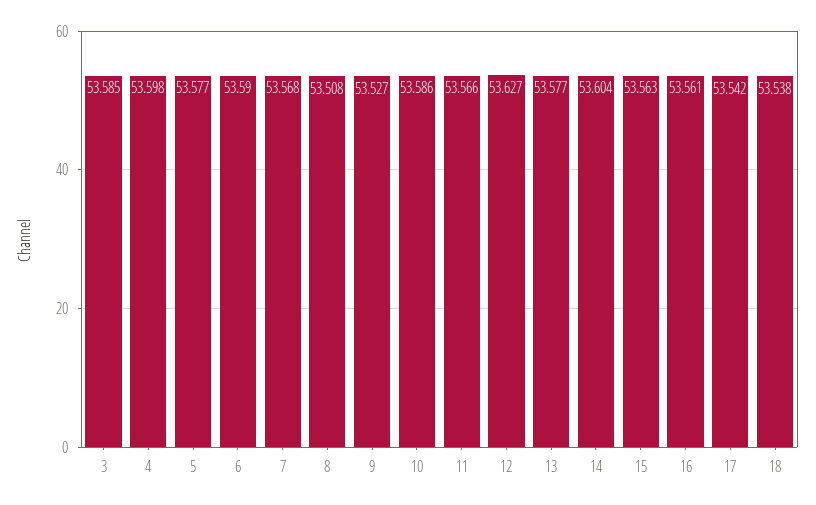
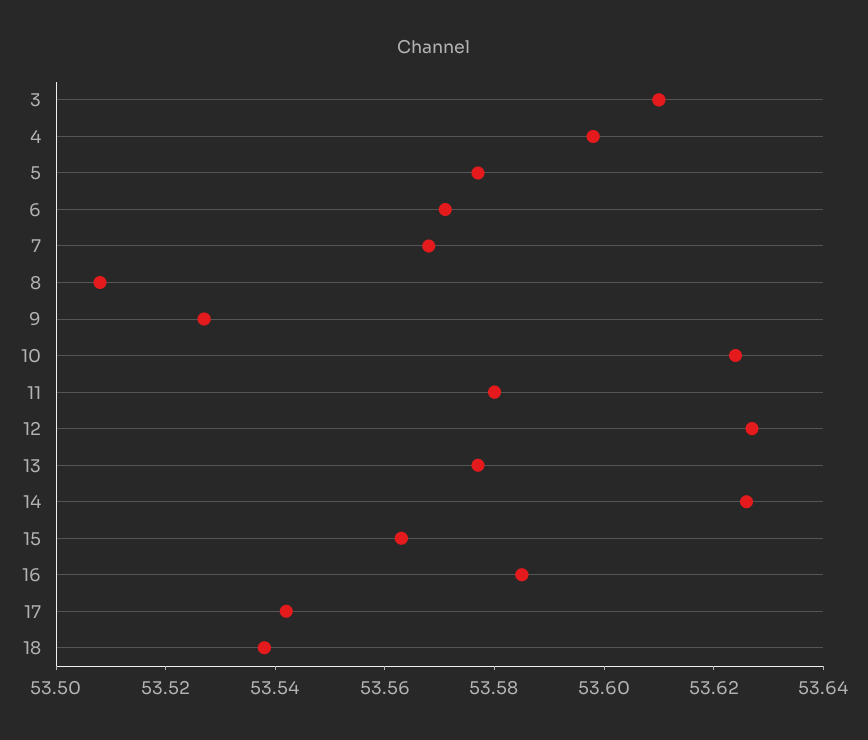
  {
-   "3": 53.585,
+   "3": 53.61,
    "4": 53.598,
    "5": 53.577,
-   "6": 53.59,
+   "6": 53.57,
    "7": 53.568,
    "8": 53.508,
    "9": 53.527,
-   "10": 53.586,
+   "10": 53.625,
-   "11": 53.566,
+   "11": 53.58,
    "12": 53.627,
    "13": 53.577,
-   "14": 53.604,
+   "14": 53.625,
    "15": 53.563,
-   "16": 53.561,
+   "16": 53.585,
    "17": 53.542,
    "18": 53.538
  }

